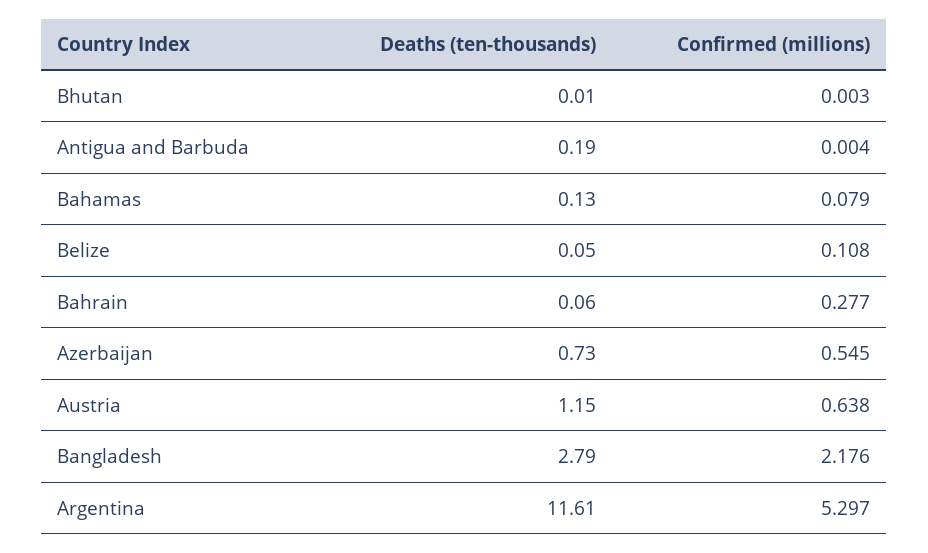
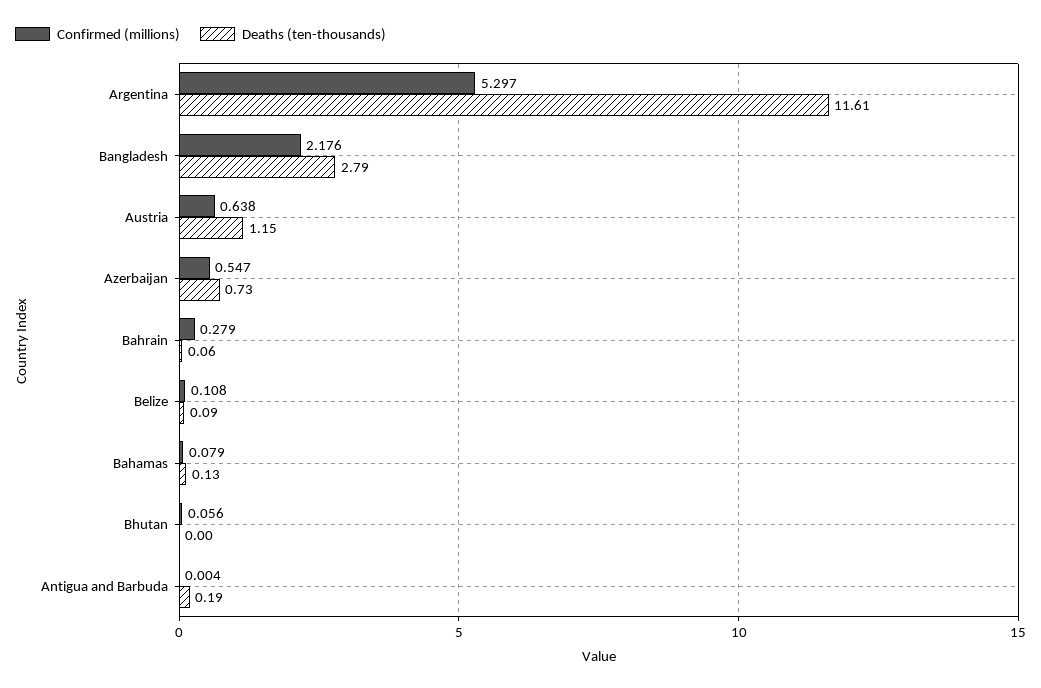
  {
    "Deaths (ten-thousands)": {
-     "Bhutan": 0.01,
+     "Bhutan": 0,
      "Antigua and Barbuda": 0.19,
      "Bahamas": 0.13,
-     "Belize": 0.05,
+     "Belize": 0.09,
      "Bahrain": 0.06,
      "Azerbaijan": 0.73,
      "Austria": 1.15,
      "Bangladesh": 2.79,
      "Argentina": 11.61
    },
    "Confirmed (millions)": {
-     "Bhutan": 0.003,
+     "Bhutan": 0.056,
      "Antigua and Barbuda": 0.004,
      "Bahamas": 0.079,
      "Belize": 0.108,
-     "Bahrain": 0.277,
+     "Bahrain": 0.279,
-     "Azerbaijan": 0.545,
+     "Azerbaijan": 0.547,
      "Austria": 0.638,
      "Bangladesh": 2.176,
      "Argentina": 5.297
    }
  }

